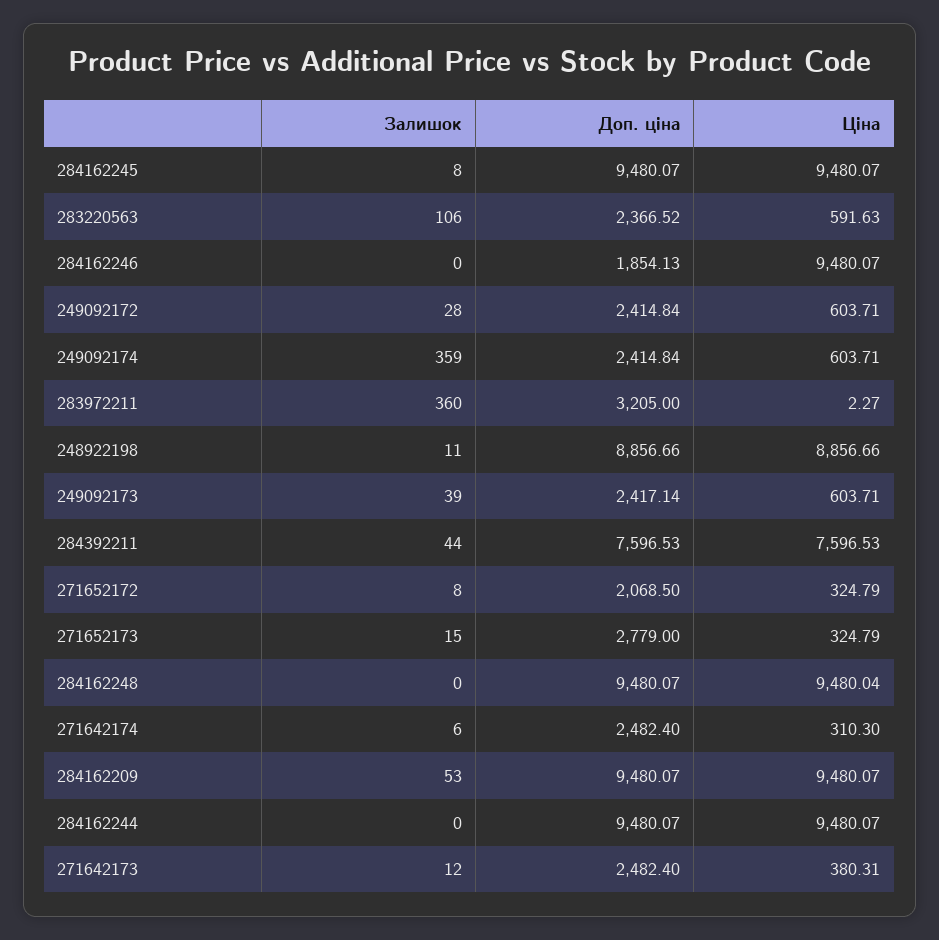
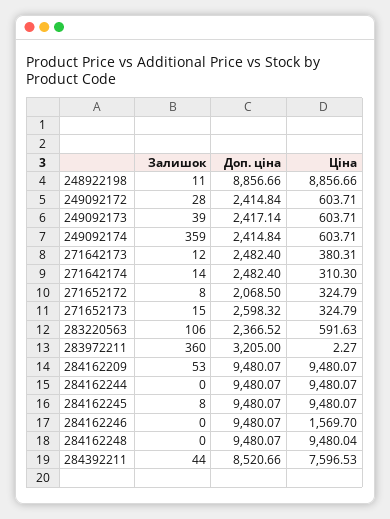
  {
    "Залишок": {
      "284162245": 8,
      "283220563": 106,
      "284162246": 0,
      "249092172": 28,
      "249092174": 359,
      "283972211": 360,
      "248922198": 11,
      "249092173": 39,
      "284392211": 44,
      "271652172": 8,
      "271652173": 15,
      "284162248": 0,
-     "271642174": 6,
+     "271642174": 14,
      "284162209": 53,
      "284162244": 0,
      "271642173": 12
    },
    "Доп. ціна": {
      "284162245": 9480.07,
      "283220563": 2366.52,
-     "284162246": 1854.13,
+     "284162246": 9480.07,
      "249092172": 2414.84,
      "249092174": 2414.84,
      "283972211": 3205,
      "248922198": 8856.66,
      "249092173": 2417.14,
-     "284392211": 7596.53,
+     "284392211": 8520.66,
      "271652172": 2068.5,
-     "271652173": 2779,
+     "271652173": 2598.32,
      "284162248": 9480.07,
      "271642174": 2482.4,
      "284162209": 9480.07,
      "284162244": 9480.07,
      "271642173": 2482.4
    },
    "Ціна": {
      "284162245": 9480.07,
      "283220563": 591.63,
-     "284162246": 9480.07,
+     "284162246": 1569.7,
      "249092172": 603.71,
      "249092174": 603.71,
      "283972211": 2.27,
      "248922198": 8856.66,
      "249092173": 603.71,
      "284392211": 7596.53,
      "271652172": 324.79,
      "271652173": 324.79,
      "284162248": 9480.04,
      "271642174": 310.3,
      "284162209": 9480.07,
      "284162244": 9480.07,
      "271642173": 380.31
    }
  }

